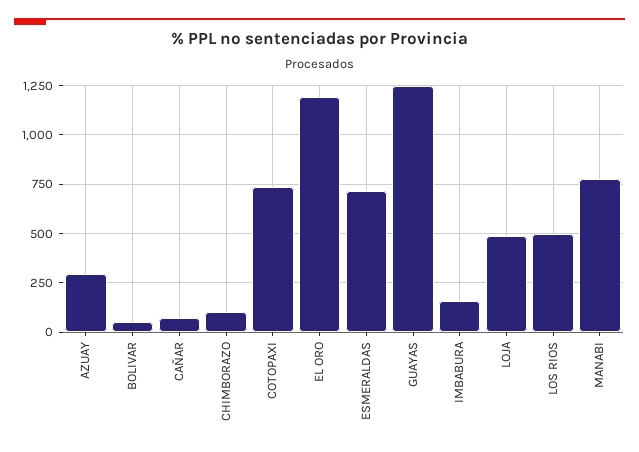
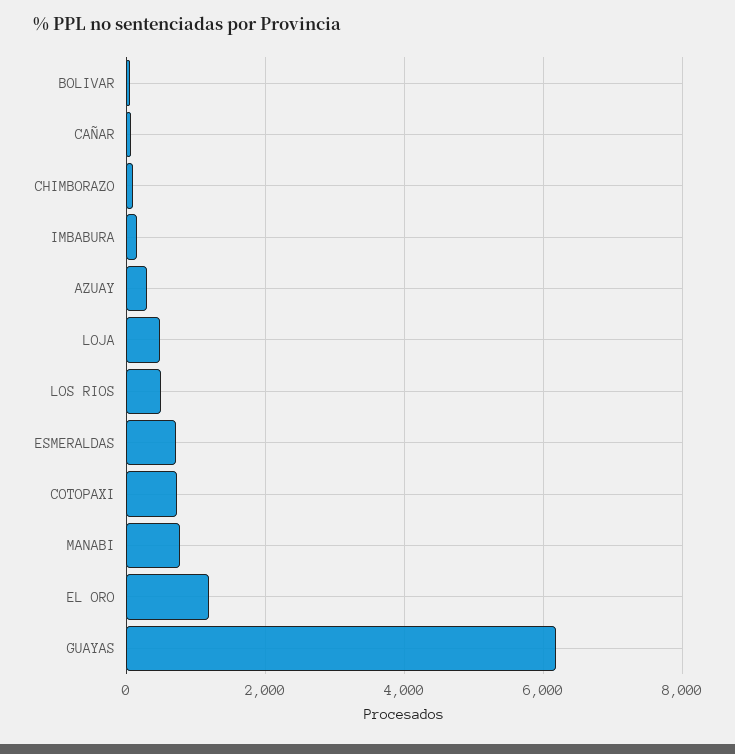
  {
    "AZUAY": 300,
    "BOLIVAR": 50,
    "CAÑAR": 50,
    "CHIMBORAZO": 100,
    "COTOPAXI": 750,
    "EL ORO": 1200,
    "ESMERALDAS": 700,
-   "GUAYAS": 1250,
+   "GUAYAS": 6200,
    "IMBABURA": 150,
    "LOJA": 500,
    "LOS RIOS": 500,
    "MANABI": 800
  }

